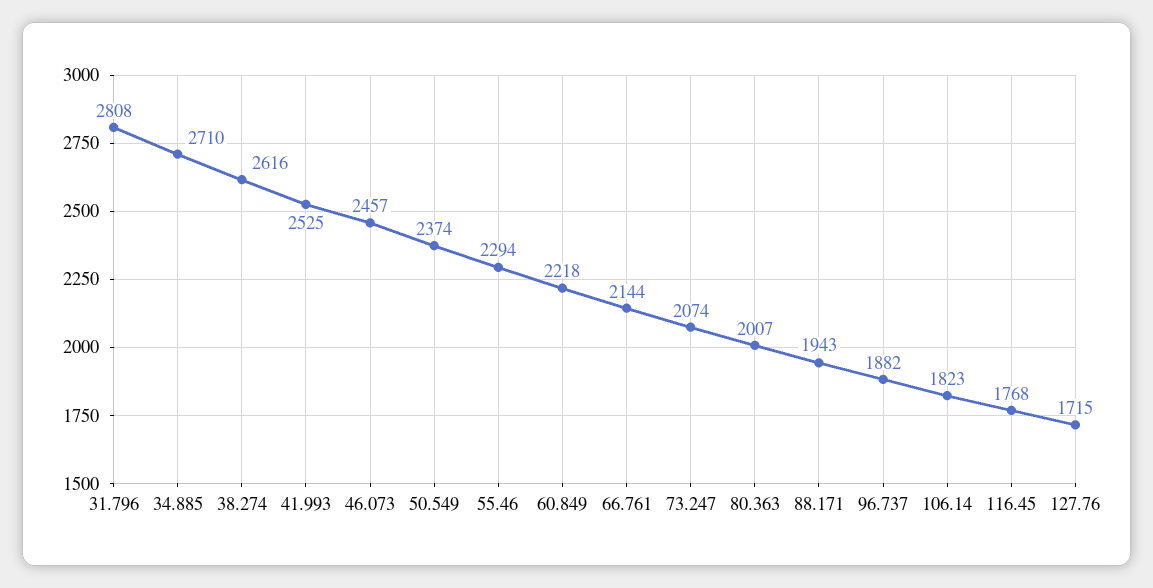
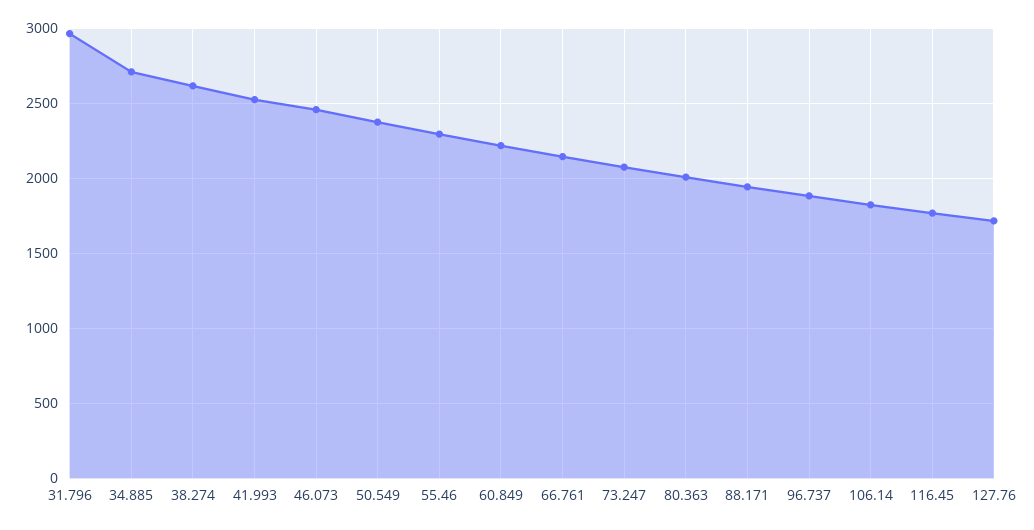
  {
-   "31.796": 2808,
+   "31.796": 2950,
    "34.885": 2710,
    "38.274": 2616,
    "41.993": 2525,
    "46.073": 2457,
    "50.549": 2374,
    "55.46": 2294,
    "60.849": 2218,
    "66.761": 2144,
    "73.247": 2074,
    "80.363": 2007,
    "88.171": 1943,
    "96.737": 1882,
    "106.14": 1823,
    "116.45": 1768,
    "127.76": 1715
  }

